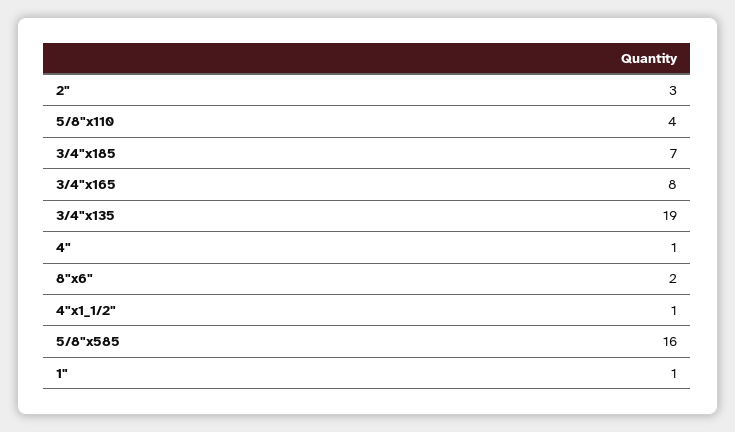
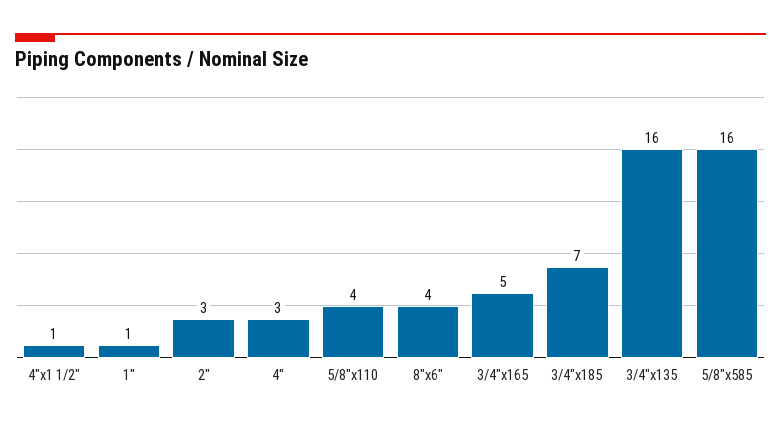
  {
    "2\"": 3,
    "5/8\"x110": 4,
    "3/4\"x185": 7,
-   "3/4\"x165": 8,
+   "3/4\"x165": 5,
-   "3/4\"x135": 19,
+   "3/4\"x135": 16,
-   "4\"": 1,
+   "4\"": 3,
-   "8\"x6\"": 2,
+   "8\"x6\"": 4,
    "4\"x1_1/2\"": 1,
    "5/8\"x585": 16,
    "1\"": 1
  }

